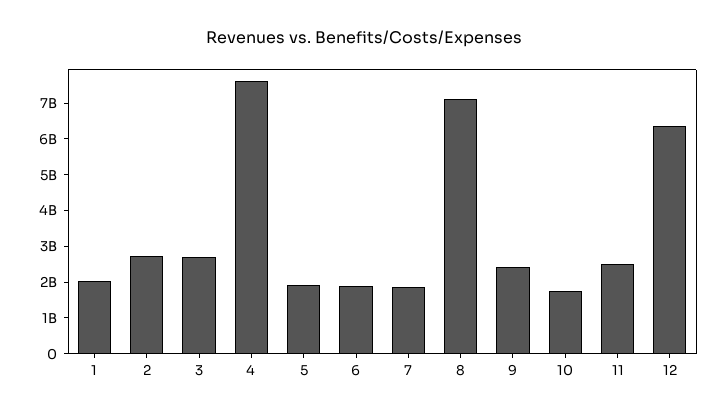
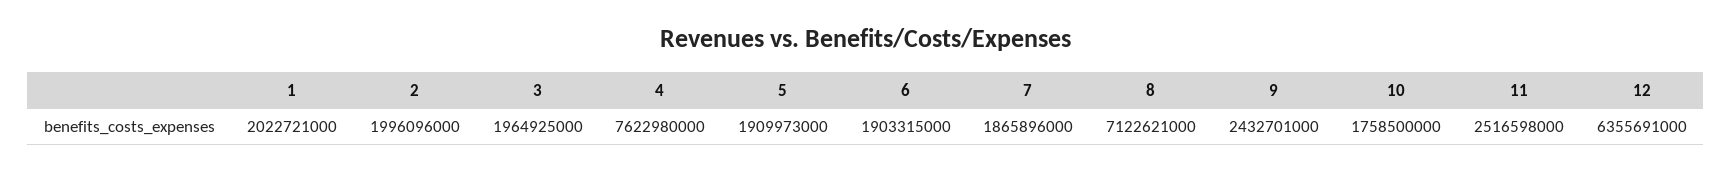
  {
    "1": 2022721000,
-   "2": 2750000000,
+   "2": 1996096000,
-   "3": 2750000000,
+   "3": 1964925000,
    "4": 7622980000,
    "5": 1909973000,
    "6": 1903315000,
    "7": 1865896000,
    "8": 7122621000,
    "9": 2432701000,
    "10": 1758500000,
    "11": 2516598000,
    "12": 6355691000
  }

